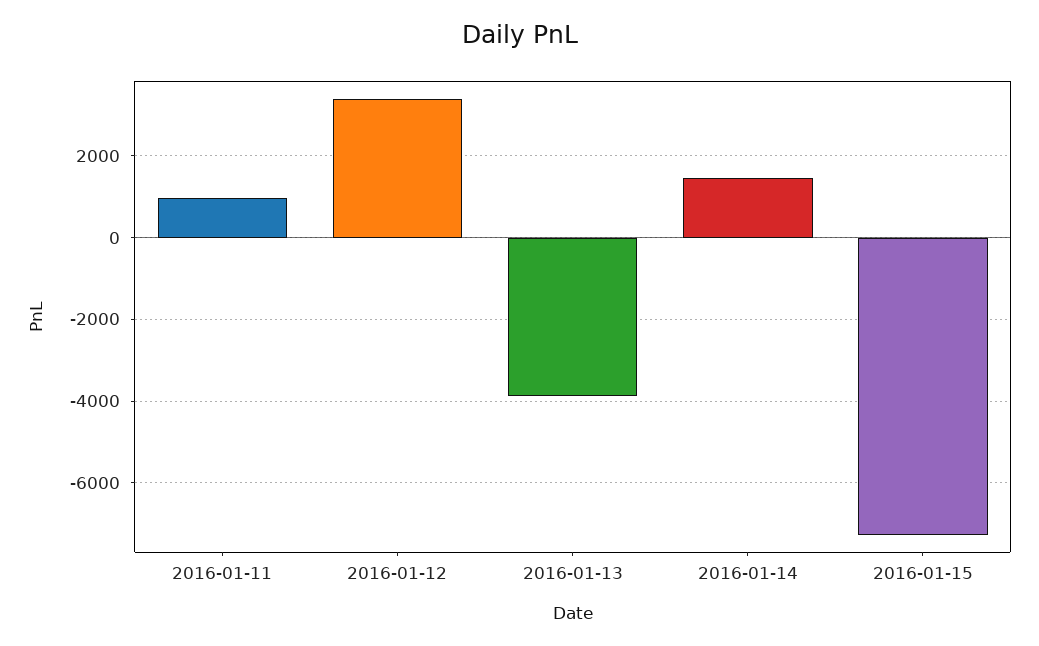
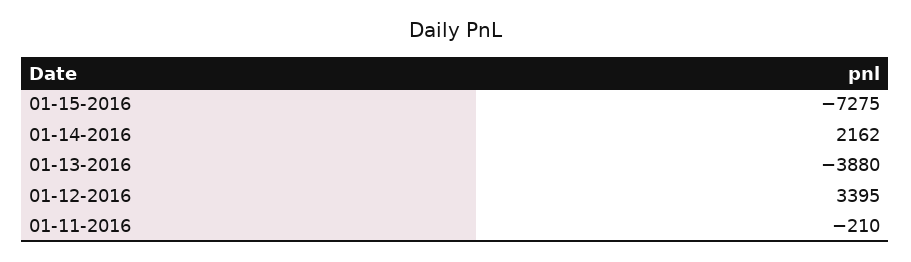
  {
-   "2016-01-11": 1000,
+   "2016-01-11": -210,
    "2016-01-12": 3395,
    "2016-01-13": -3880,
-   "2016-01-14": 1400,
+   "2016-01-14": 2162,
    "2016-01-15": -7275
  }

